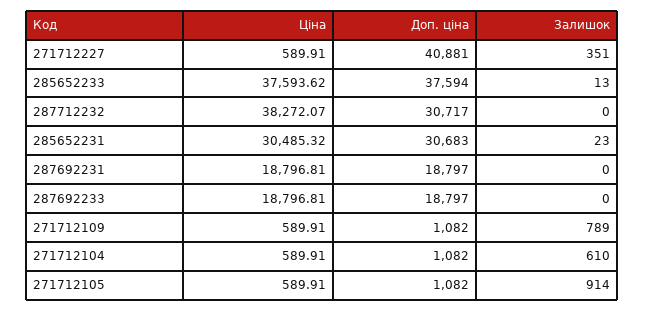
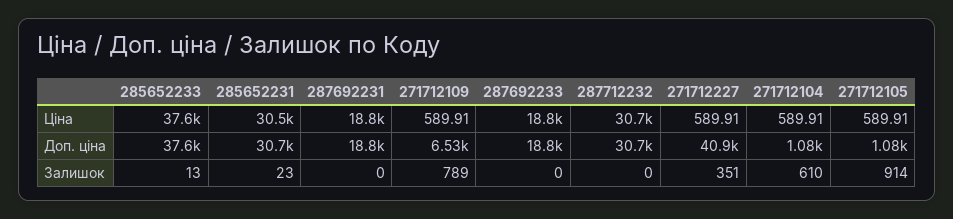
  {
    "Ціна": {
      "271712227": 589.91,
      "285652233": 37593.62,
-     "287712232": 38272.07,
+     "287712232": 30700,
      "285652231": 30485.32,
      "287692231": 18796.81,
      "287692233": 18796.81,
      "271712109": 589.91,
      "271712104": 589.91,
      "271712105": 589.91
    },
    "Доп. ціна": {
      "271712227": 40881,
      "285652233": 37594,
      "287712232": 30717,
      "285652231": 30683,
      "287692231": 18797,
      "287692233": 18797,
-     "271712109": 1082,
+     "271712109": 6530,
      "271712104": 1082,
      "271712105": 1082
    },
    "Залишок": {
      "271712227": 351,
      "285652233": 13,
      "287712232": 0,
      "285652231": 23,
      "287692231": 0,
      "287692233": 0,
      "271712109": 789,
      "271712104": 610,
      "271712105": 914
    }
  }

